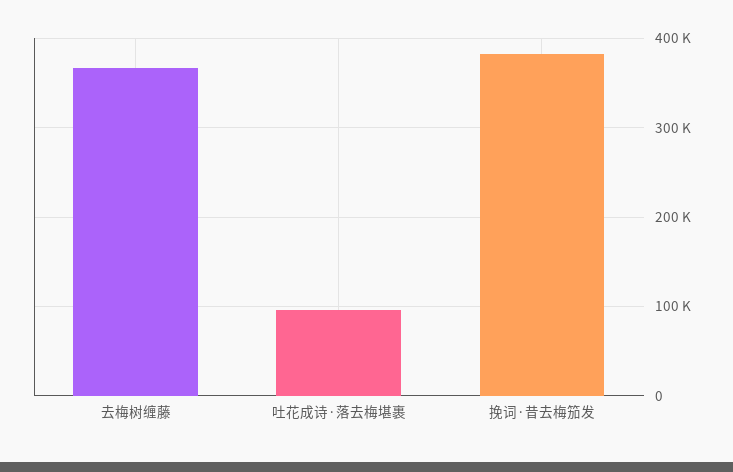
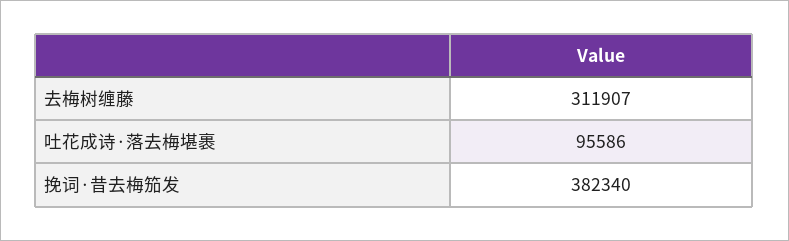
  {
-   "去梅树缠藤": 370000,
+   "去梅树缠藤": 311907,
    "吐花成诗·落去梅堪裹": 95586,
    "挽词·昔去梅笳发": 382340
  }

